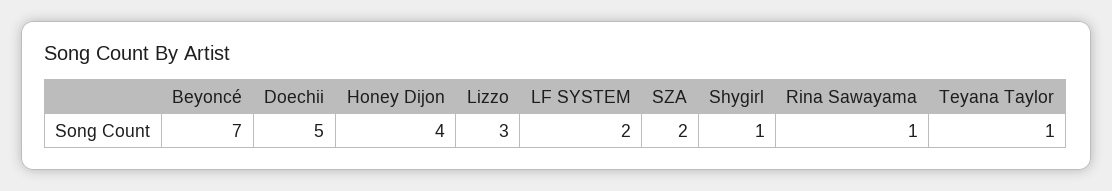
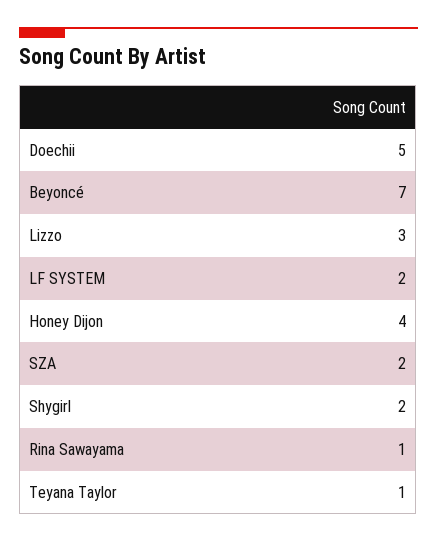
  {
    "Beyoncé": 7,
    "Doechii": 5,
    "Honey Dijon": 4,
    "Lizzo": 3,
    "LF SYSTEM": 2,
    "SZA": 2,
-   "Shygirl": 1,
+   "Shygirl": 2,
    "Rina Sawayama": 1,
    "Teyana Taylor": 1
  }

